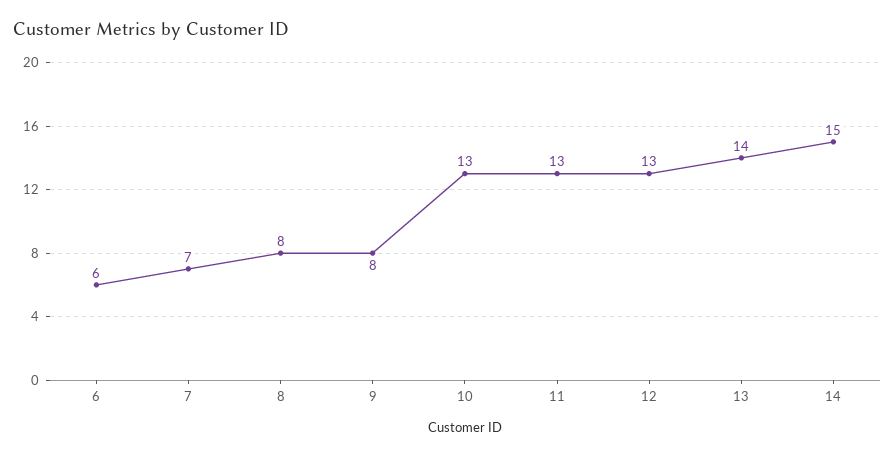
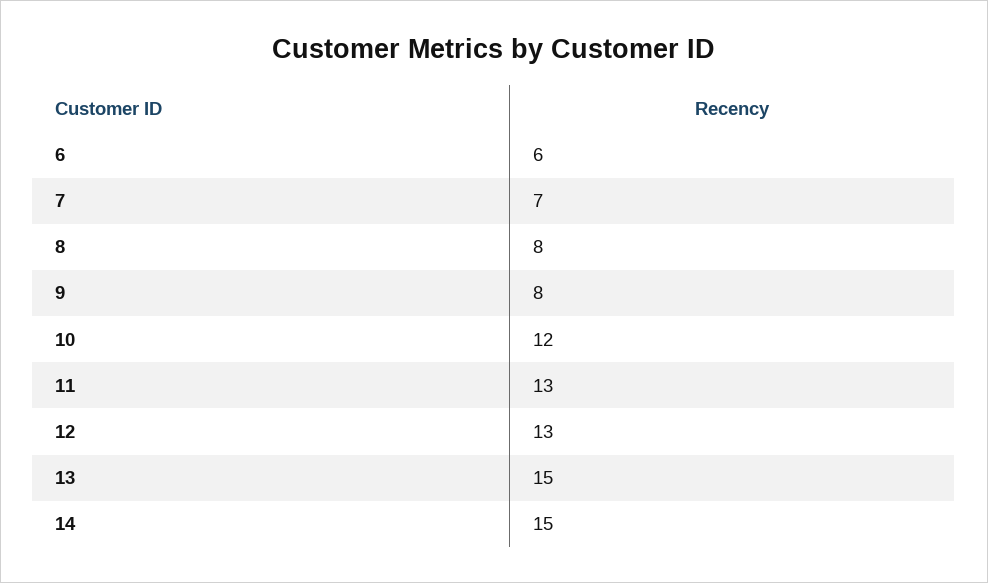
  {
    "6": 6,
    "7": 7,
    "8": 8,
    "9": 8,
-   "10": 13,
+   "10": 12,
    "11": 13,
    "12": 13,
-   "13": 14,
+   "13": 15,
    "14": 15
  }

